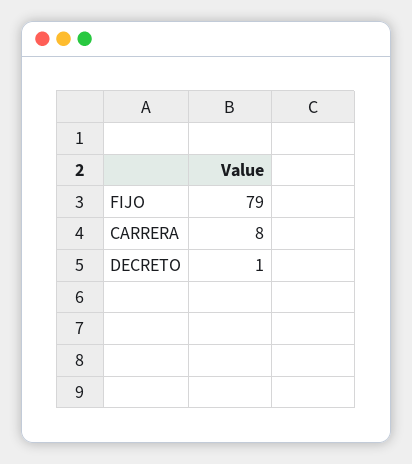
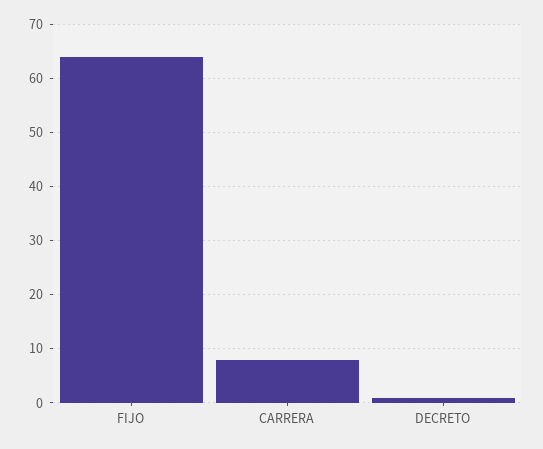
  {
-   "FIJO": 79,
+   "FIJO": 65,
    "CARRERA": 8,
    "DECRETO": 1
  }

